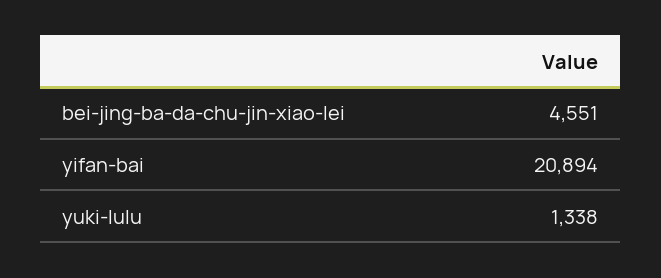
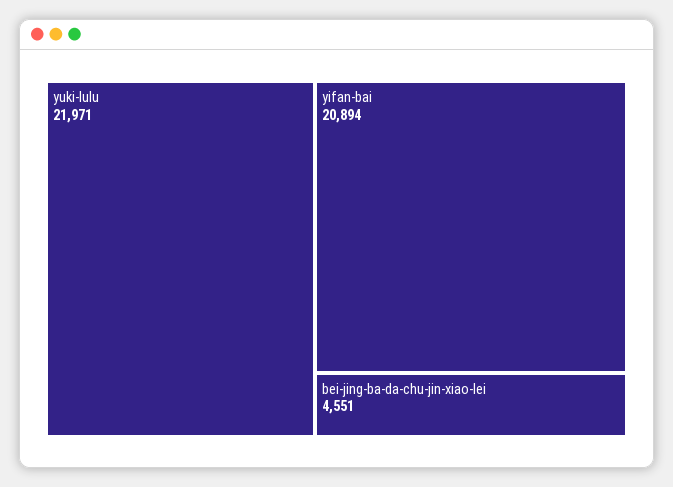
  {
    "bei-jing-ba-da-chu-jin-xiao-lei": 4551,
    "yifan-bai": 20894,
-   "yuki-lulu": 1338
+   "yuki-lulu": 21971
  }

